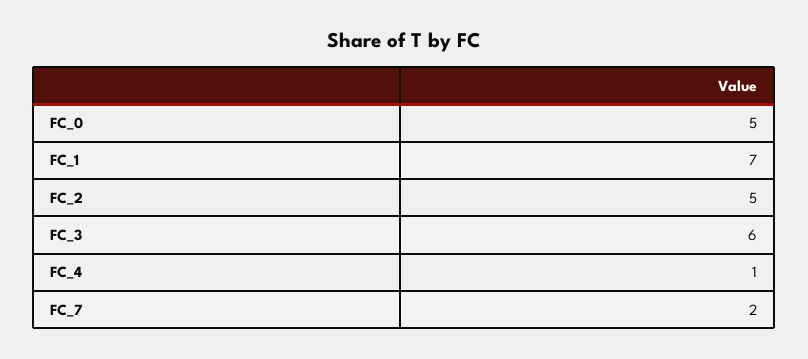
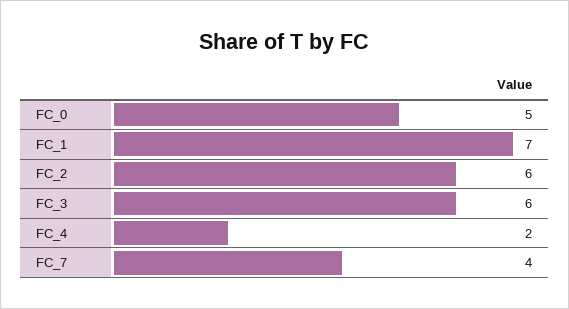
  {
    "FC_0": 5,
    "FC_1": 7,
-   "FC_2": 5,
+   "FC_2": 6,
    "FC_3": 6,
-   "FC_4": 1,
+   "FC_4": 2,
-   "FC_7": 2
+   "FC_7": 4
  }

